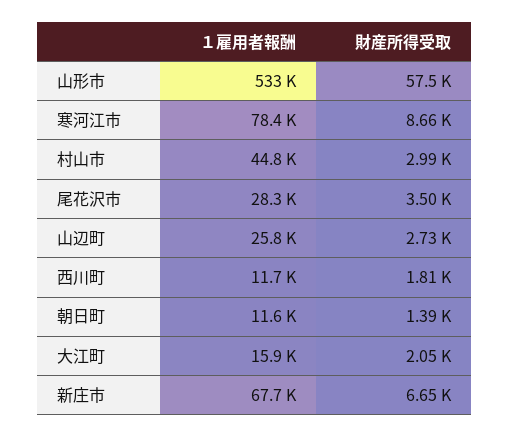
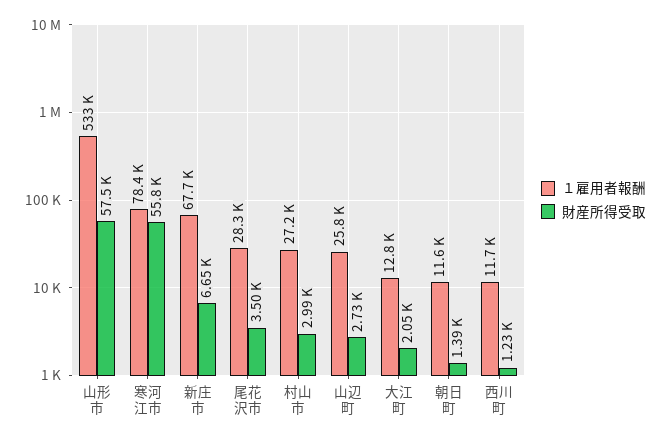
  {
    "１雇用者報酬": {
      "山形市": 533000,
      "寒河江市": 78400,
-     "村山市": 44800,
+     "村山市": 27200,
      "尾花沢市": 28300,
      "山辺町": 25800,
      "西川町": 11700,
      "朝日町": 11600,
-     "大江町": 15900,
+     "大江町": 12800,
      "新庄市": 67700
    },
    "財産所得受取": {
      "山形市": 57500,
-     "寒河江市": 8660,
+     "寒河江市": 55800,
      "村山市": 2990,
      "尾花沢市": 3500,
      "山辺町": 2730,
-     "西川町": 1810,
+     "西川町": 1230,
      "朝日町": 1390,
      "大江町": 2050,
      "新庄市": 6650
    }
  }

